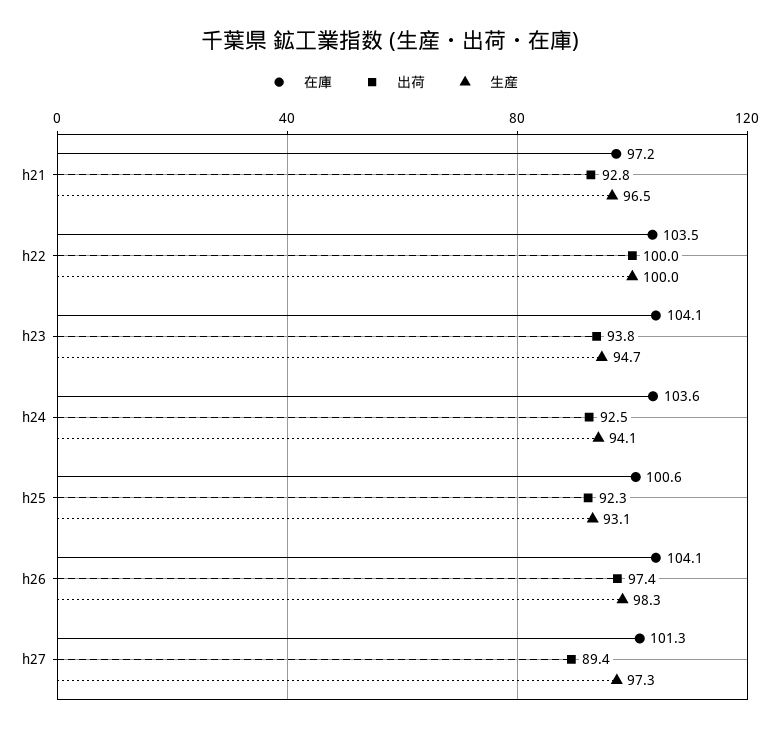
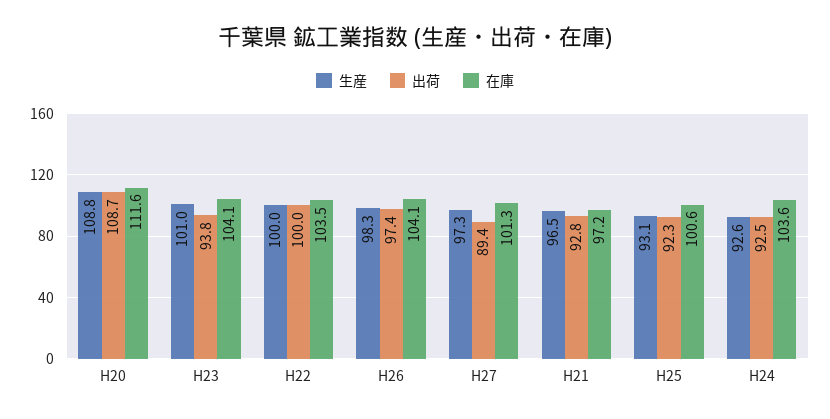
  {
    "在庫": {
      "h21": 97.2,
      "h22": 103.5,
      "h23": 104.1,
      "h24": 103.6,
      "h25": 100.6,
      "h26": 104.1,
-     "h27": 101.3
+     "h27": 101.3,
+     "H20": 111.6
    },
    "出荷": {
      "h21": 92.8,
      "h22": 100,
      "h23": 93.8,
      "h24": 92.5,
      "h25": 92.3,
      "h26": 97.4,
-     "h27": 89.4
+     "h27": 89.4,
+     "H20": 108.7
    },
    "生産": {
      "h21": 96.5,
      "h22": 100,
-     "h23": 94.7,
+     "h23": 101,
-     "h24": 94.1,
+     "h24": 92.6,
      "h25": 93.1,
      "h26": 98.3,
-     "h27": 97.3
+     "h27": 97.3,
+     "H20": 108.8
    }
  }

